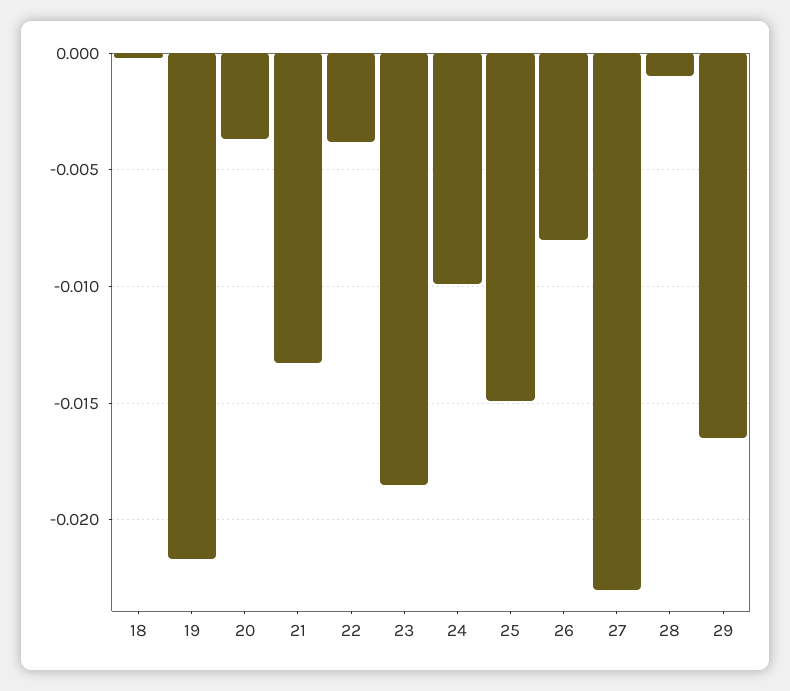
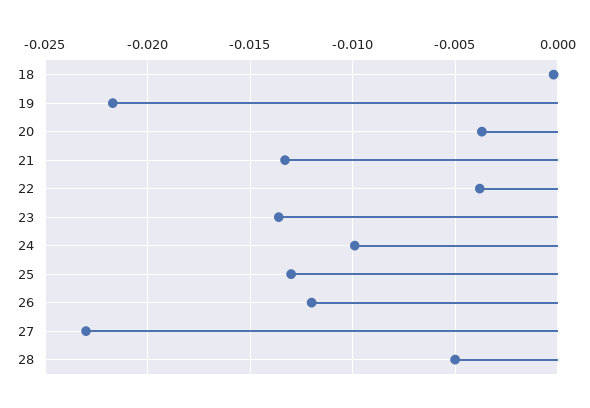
  {
    "18": 0,
    "19": -0.0215,
    "20": -0.0035,
    "21": -0.0135,
    "22": -0.004,
-   "23": -0.0185,
+   "23": -0.0135,
    "24": -0.01,
-   "25": -0.015,
+   "25": -0.013,
-   "26": -0.008,
+   "26": -0.012,
    "27": -0.023,
-   "28": -0.001,
+   "28": -0.005
-   "29": -0.0165
  }

